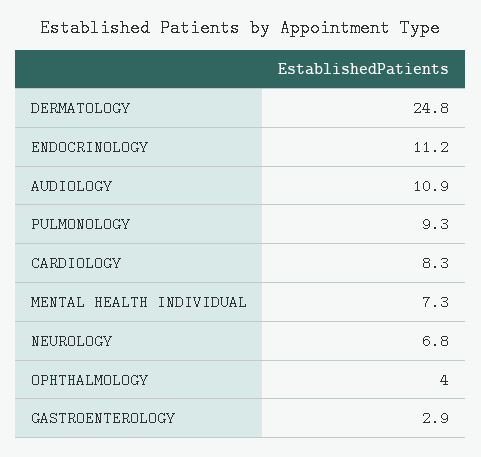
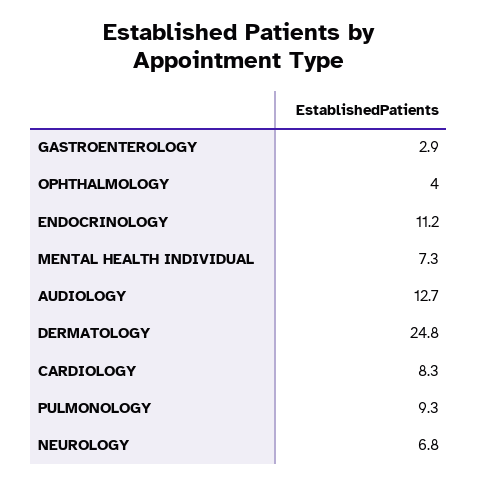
  {
    "DERMATOLOGY": 24.8,
    "ENDOCRINOLOGY": 11.2,
-   "AUDIOLOGY": 10.9,
+   "AUDIOLOGY": 12.7,
    "PULMONOLOGY": 9.3,
    "CARDIOLOGY": 8.3,
    "MENTAL HEALTH INDIVIDUAL": 7.3,
    "NEUROLOGY": 6.8,
    "OPHTHALMOLOGY": 4,
    "GASTROENTEROLOGY": 2.9
  }

